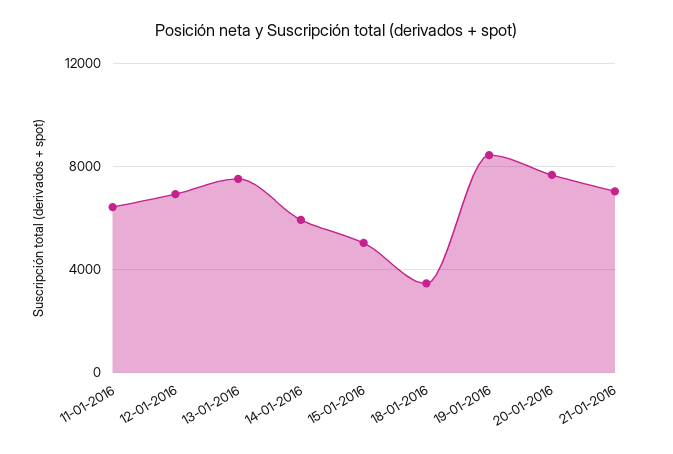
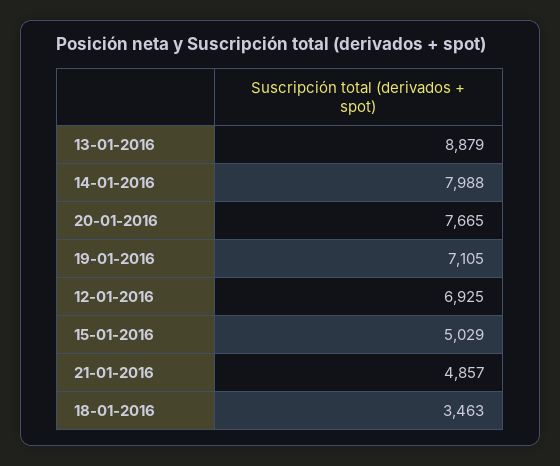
  {
-   "11-01-2016": 6500,
    "12-01-2016": 6925,
-   "13-01-2016": 7500,
+   "13-01-2016": 8879,
-   "14-01-2016": 6000,
+   "14-01-2016": 7988,
    "15-01-2016": 5029,
    "18-01-2016": 3463,
-   "19-01-2016": 8500,
+   "19-01-2016": 7105,
    "20-01-2016": 7665,
-   "21-01-2016": 7000
+   "21-01-2016": 4857
  }

